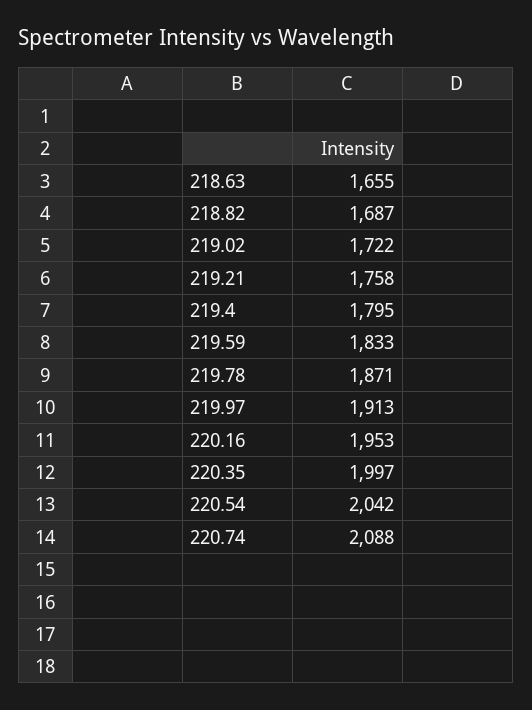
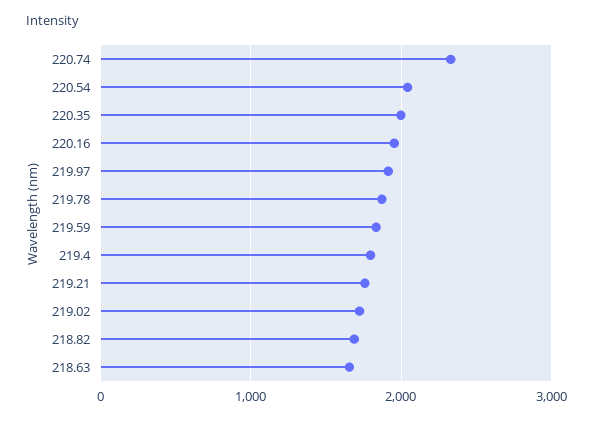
  {
    "218.63": 1655,
    "218.82": 1687,
    "219.02": 1722,
    "219.21": 1758,
    "219.4": 1795,
    "219.59": 1833,
    "219.78": 1871,
    "219.97": 1913,
    "220.16": 1953,
    "220.35": 1997,
    "220.54": 2042,
-   "220.74": 2088
+   "220.74": 2300
  }

